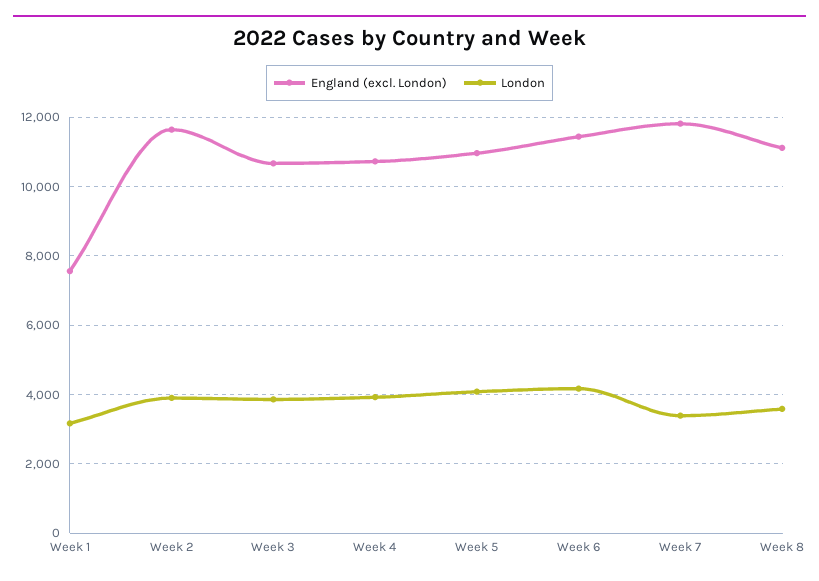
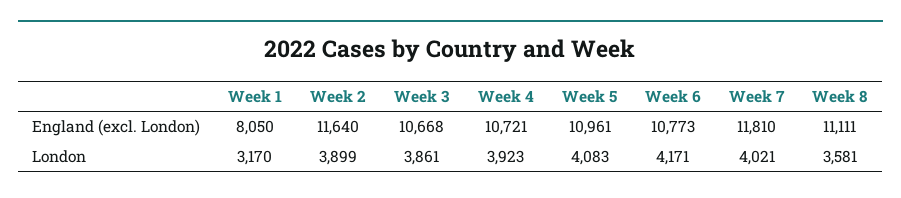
  {
    "England (excl. London)": {
-     "Week 1": 7600,
+     "Week 1": 8050,
      "Week 2": 11640,
      "Week 3": 10668,
      "Week 4": 10721,
      "Week 5": 10961,
-     "Week 6": 11400,
+     "Week 6": 10773,
      "Week 7": 11810,
      "Week 8": 11111
    },
    "London": {
      "Week 1": 3170,
      "Week 2": 3899,
      "Week 3": 3861,
      "Week 4": 3923,
      "Week 5": 4083,
      "Week 6": 4171,
-     "Week 7": 3400,
+     "Week 7": 4021,
      "Week 8": 3581
    }
  }

